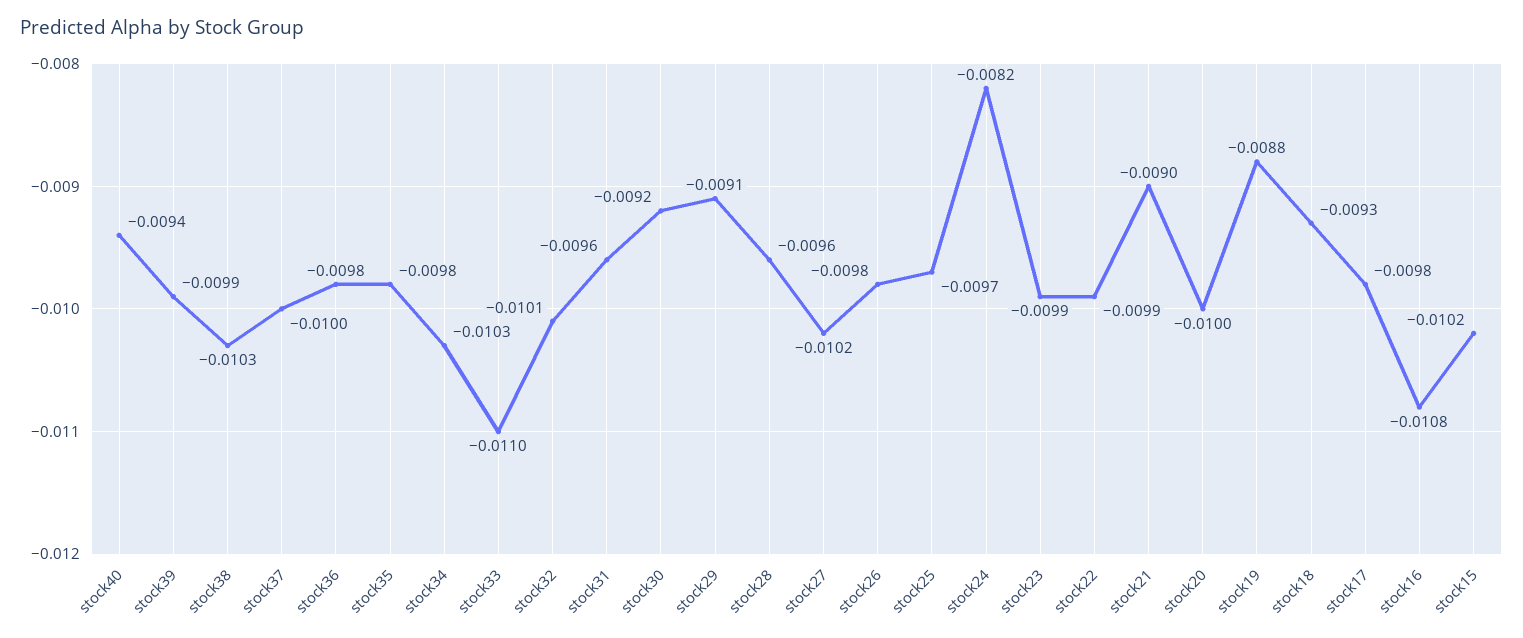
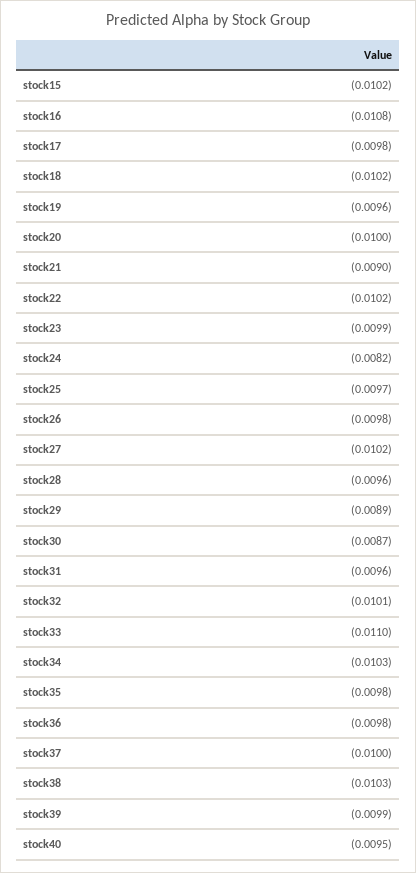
  {
-   "stock40": -0.0094,
+   "stock40": -0.0095,
    "stock39": -0.0099,
    "stock38": -0.0103,
    "stock37": -0.01,
    "stock36": -0.0098,
    "stock35": -0.0098,
    "stock34": -0.0103,
    "stock33": -0.011,
    "stock32": -0.0101,
    "stock31": -0.0096,
-   "stock30": -0.0092,
+   "stock30": -0.0087,
-   "stock29": -0.0091,
+   "stock29": -0.0089,
    "stock28": -0.0096,
    "stock27": -0.0102,
    "stock26": -0.0098,
    "stock25": -0.0097,
    "stock24": -0.0082,
    "stock23": -0.0099,
-   "stock22": -0.0099,
+   "stock22": -0.0102,
    "stock21": -0.009,
    "stock20": -0.01,
-   "stock19": -0.0088,
+   "stock19": -0.0096,
-   "stock18": -0.0093,
+   "stock18": -0.0102,
    "stock17": -0.0098,
    "stock16": -0.0108,
    "stock15": -0.0102
  }

